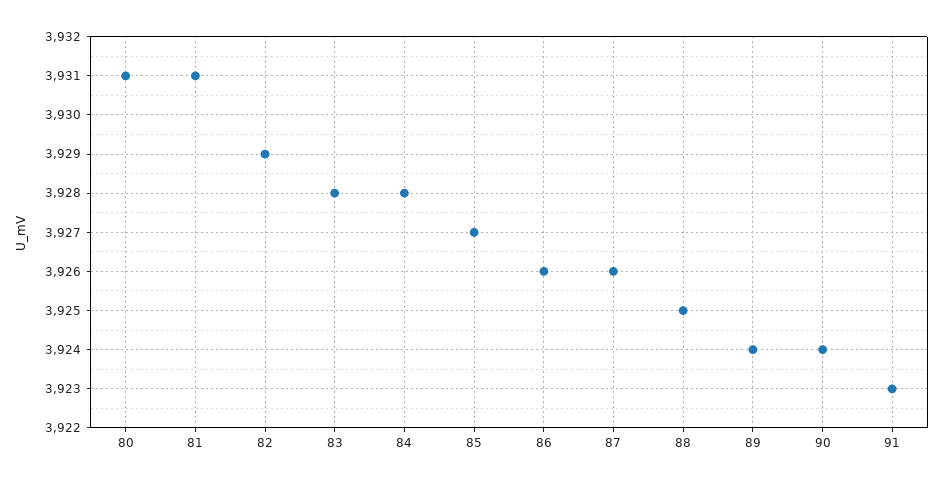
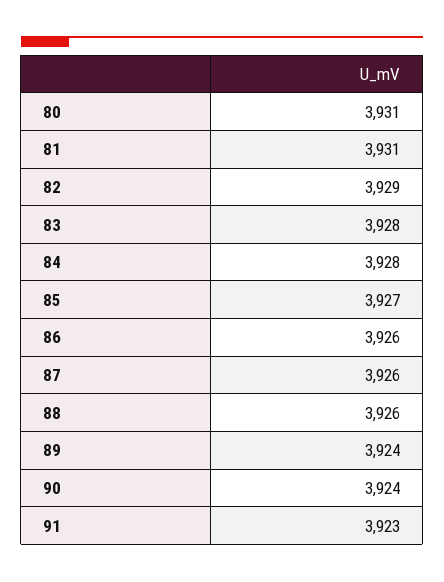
  {
    "80": 3931,
    "81": 3931,
    "82": 3929,
    "83": 3928,
    "84": 3928,
    "85": 3927,
    "86": 3926,
    "87": 3926,
-   "88": 3925,
+   "88": 3926,
    "89": 3924,
    "90": 3924,
    "91": 3923
  }

